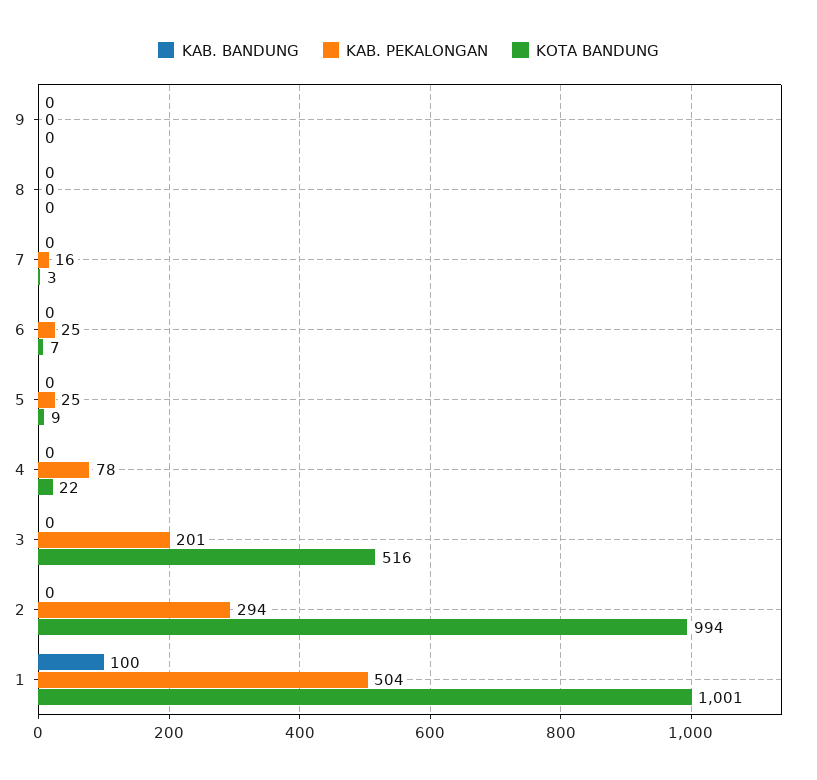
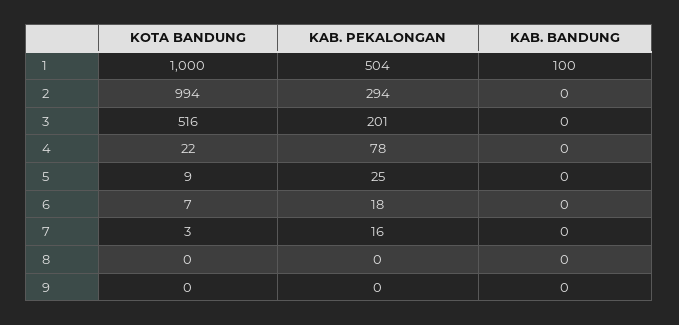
  {
    "KAB. BANDUNG": {
      "9": 0,
      "8": 0,
      "7": 0,
      "6": 0,
      "5": 0,
      "4": 0,
      "3": 0,
      "2": 0,
      "1": 100
    },
    "KAB. PEKALONGAN": {
      "9": 0,
      "8": 0,
      "7": 16,
-     "6": 25,
+     "6": 18,
      "5": 25,
      "4": 78,
      "3": 201,
      "2": 294,
      "1": 504
    },
    "KOTA BANDUNG": {
      "9": 0,
      "8": 0,
      "7": 3,
      "6": 7,
      "5": 9,
      "4": 22,
      "3": 516,
      "2": 994,
-     "1": 1001
+     "1": 1000
    }
  }

